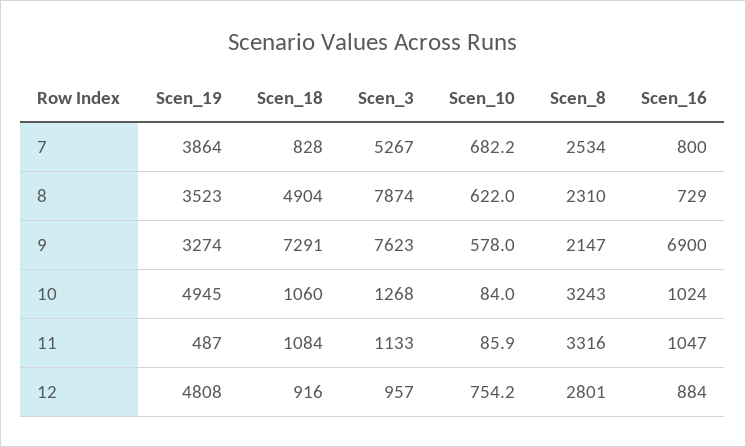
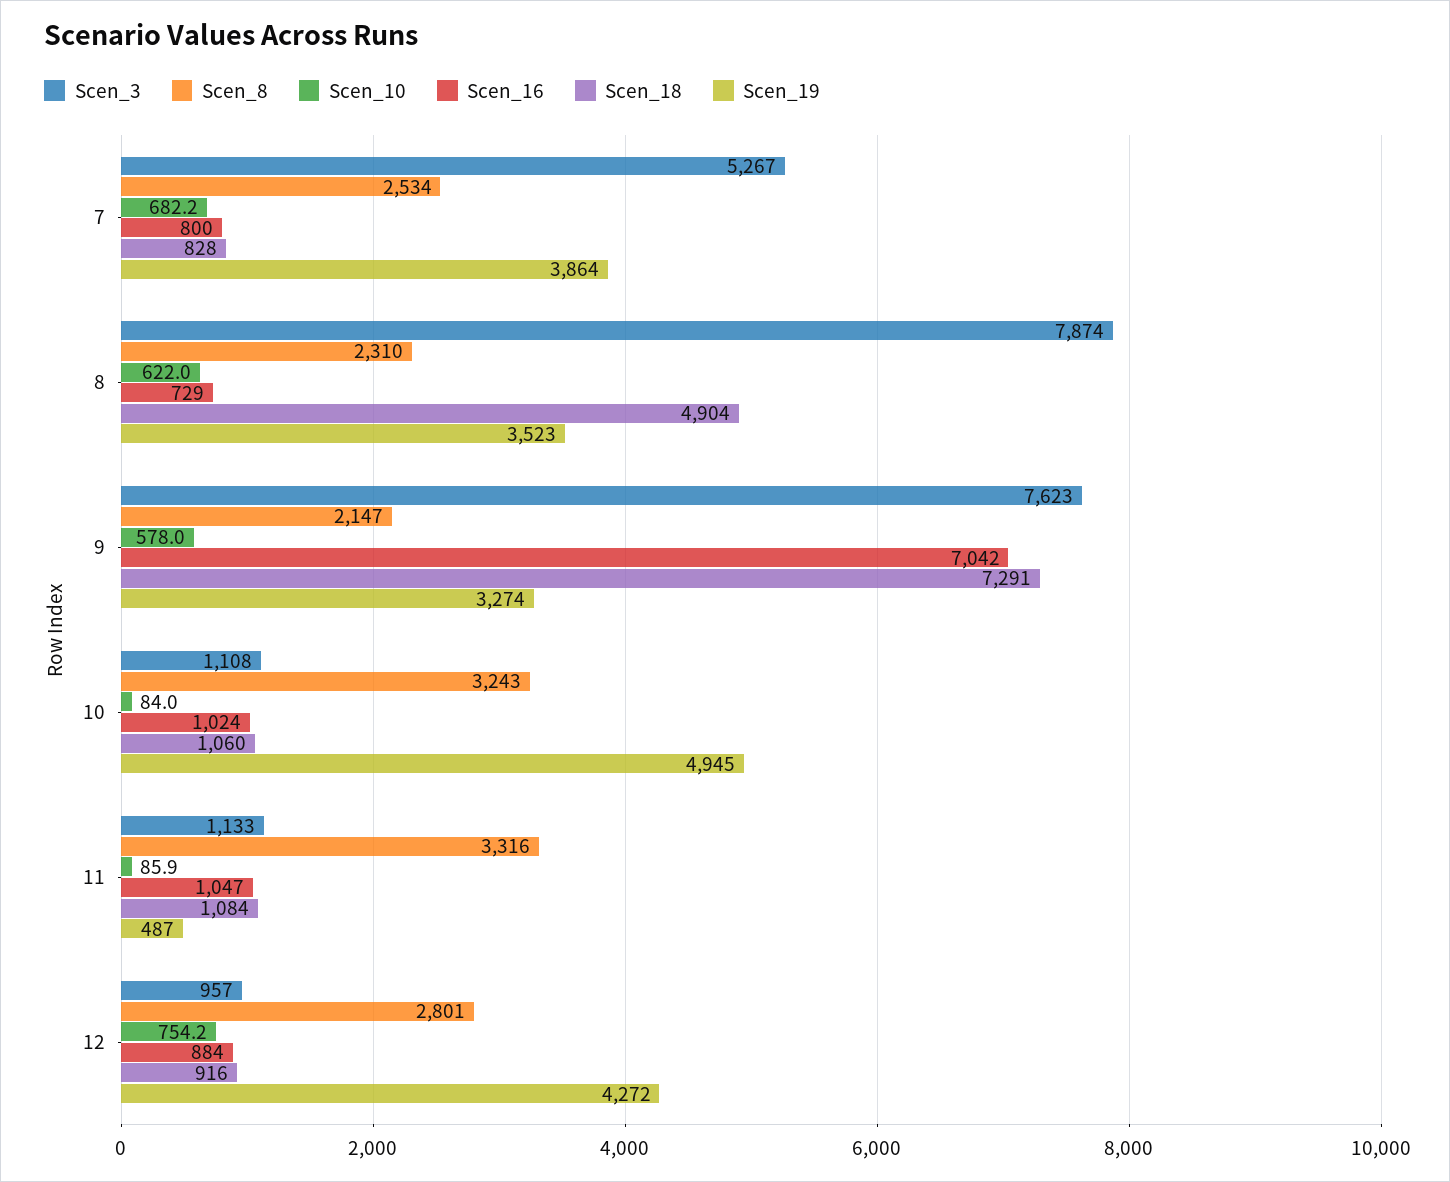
  {
    "Scen_19": {
      "7": 3864,
      "8": 3523,
      "9": 3274,
      "10": 4945,
      "11": 487,
-     "12": 4808
+     "12": 4272
    },
    "Scen_18": {
      "7": 828,
      "8": 4904,
      "9": 7291,
      "10": 1060,
      "11": 1084,
      "12": 916
    },
    "Scen_3": {
      "7": 5267,
      "8": 7874,
      "9": 7623,
-     "10": 1268,
+     "10": 1108,
      "11": 1133,
      "12": 957
    },
    "Scen_10": {
      "7": 682.2,
      "8": 622,
      "9": 578,
      "10": 84,
      "11": 85.9,
      "12": 754.2
    },
    "Scen_8": {
      "7": 2534,
      "8": 2310,
      "9": 2147,
      "10": 3243,
      "11": 3316,
      "12": 2801
    },
    "Scen_16": {
      "7": 800,
      "8": 729,
-     "9": 6900,
+     "9": 7042,
      "10": 1024,
      "11": 1047,
      "12": 884
    }
  }

